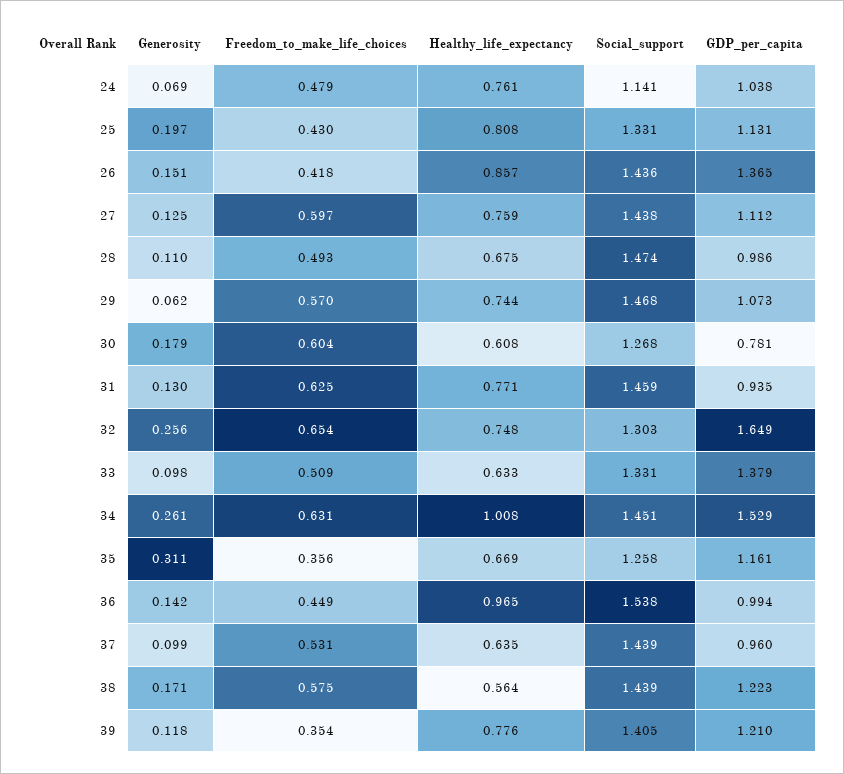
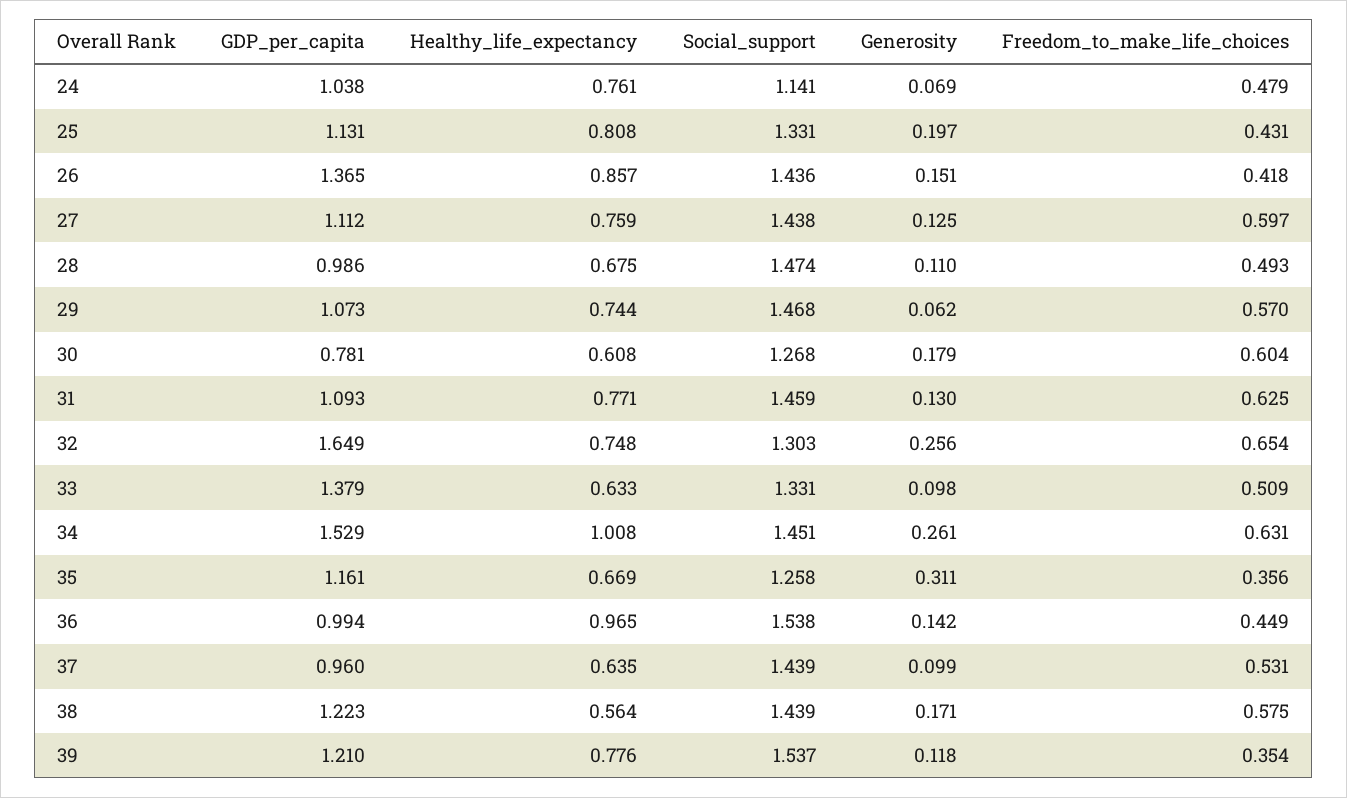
  {
    "Generosity": {
      "24": 0.069,
      "25": 0.197,
      "26": 0.151,
      "27": 0.125,
      "28": 0.11,
      "29": 0.062,
      "30": 0.179,
      "31": 0.13,
      "32": 0.256,
      "33": 0.098,
      "34": 0.261,
      "35": 0.311,
      "36": 0.142,
      "37": 0.099,
      "38": 0.171,
      "39": 0.118
    },
    "Freedom_to_make_life_choices": {
      "24": 0.479,
-     "25": 0.43,
+     "25": 0.431,
      "26": 0.418,
      "27": 0.597,
      "28": 0.493,
      "29": 0.57,
      "30": 0.604,
      "31": 0.625,
      "32": 0.654,
      "33": 0.509,
      "34": 0.631,
      "35": 0.356,
      "36": 0.449,
      "37": 0.531,
      "38": 0.575,
      "39": 0.354
    },
    "Healthy_life_expectancy": {
      "24": 0.761,
      "25": 0.808,
      "26": 0.857,
      "27": 0.759,
      "28": 0.675,
      "29": 0.744,
      "30": 0.608,
      "31": 0.771,
      "32": 0.748,
      "33": 0.633,
      "34": 1.008,
      "35": 0.669,
      "36": 0.965,
      "37": 0.635,
      "38": 0.564,
      "39": 0.776
    },
    "Social_support": {
      "24": 1.141,
      "25": 1.331,
      "26": 1.436,
      "27": 1.438,
      "28": 1.474,
      "29": 1.468,
      "30": 1.268,
      "31": 1.459,
      "32": 1.303,
      "33": 1.331,
      "34": 1.451,
      "35": 1.258,
      "36": 1.538,
      "37": 1.439,
      "38": 1.439,
-     "39": 1.405
+     "39": 1.537
    },
    "GDP_per_capita": {
      "24": 1.038,
      "25": 1.131,
      "26": 1.365,
      "27": 1.112,
      "28": 0.986,
      "29": 1.073,
      "30": 0.781,
-     "31": 0.935,
+     "31": 1.093,
      "32": 1.649,
      "33": 1.379,
      "34": 1.529,
      "35": 1.161,
      "36": 0.994,
      "37": 0.96,
      "38": 1.223,
      "39": 1.21
    }
  }

